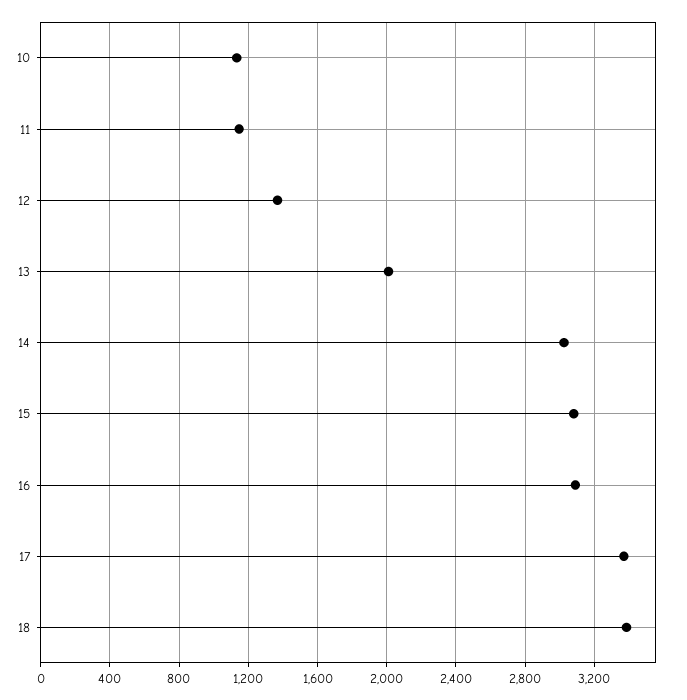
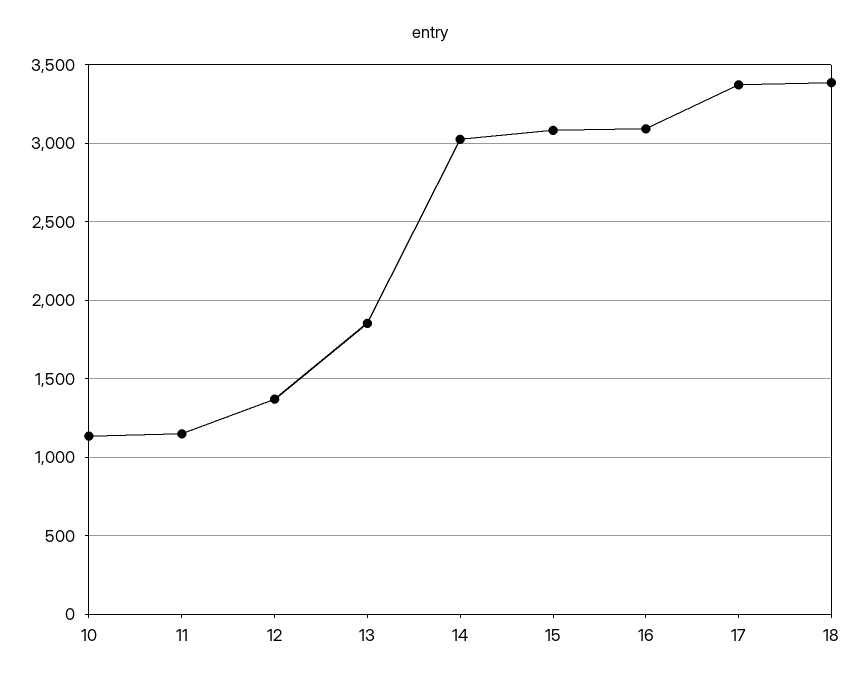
  {
    "10": 1150,
    "11": 1150,
    "12": 1350,
-   "13": 2000,
+   "13": 1850,
    "14": 3000,
    "15": 3100,
    "16": 3100,
    "17": 3350,
    "18": 3400
  }

